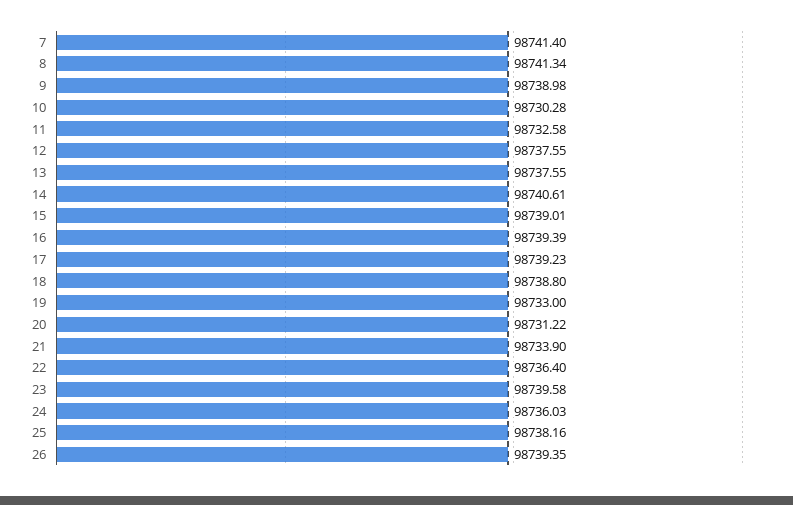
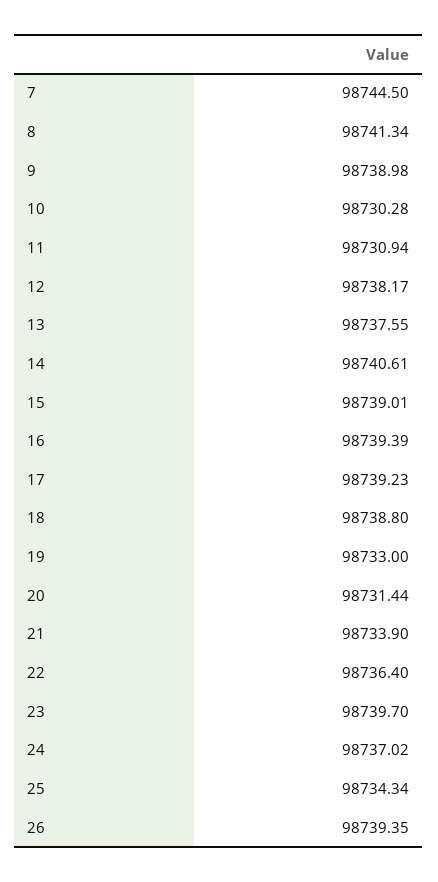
  {
-   "7": 98741.4,
+   "7": 98744.5,
    "8": 98741.34,
    "9": 98738.98,
    "10": 98730.28,
-   "11": 98732.58,
+   "11": 98730.94,
-   "12": 98737.55,
+   "12": 98738.17,
    "13": 98737.55,
    "14": 98740.61,
    "15": 98739.01,
    "16": 98739.39,
    "17": 98739.23,
    "18": 98738.8,
    "19": 98733,
-   "20": 98731.22,
+   "20": 98731.44,
    "21": 98733.9,
    "22": 98736.4,
-   "23": 98739.58,
+   "23": 98739.7,
-   "24": 98736.03,
+   "24": 98737.02,
-   "25": 98738.16,
+   "25": 98734.34,
    "26": 98739.35
  }

